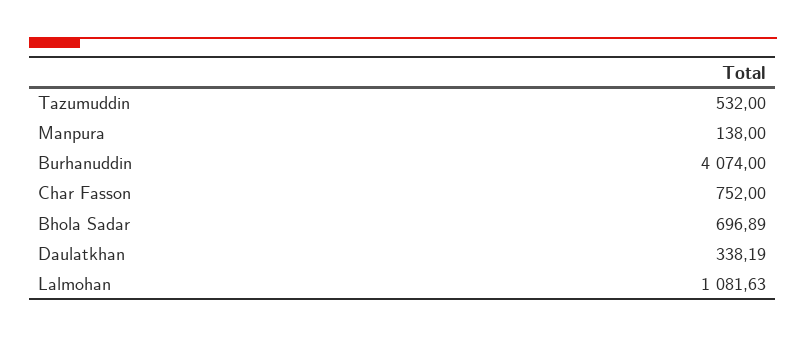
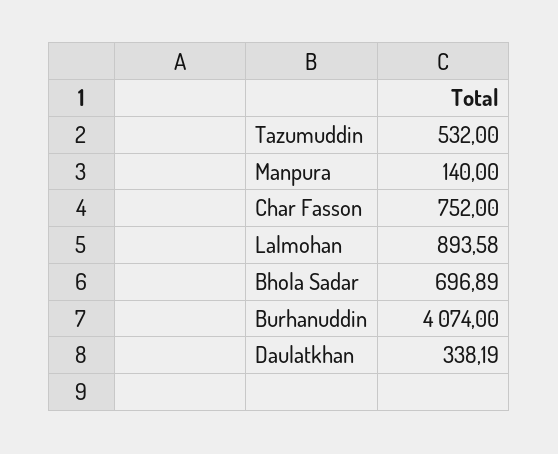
  {
    "Tazumuddin": 532,
-   "Manpura": 138,
+   "Manpura": 140,
    "Burhanuddin": 4074,
    "Char Fasson": 752,
    "Bhola Sadar": 696.89,
    "Daulatkhan": 338.19,
-   "Lalmohan": 1081.63
+   "Lalmohan": 893.58
  }

